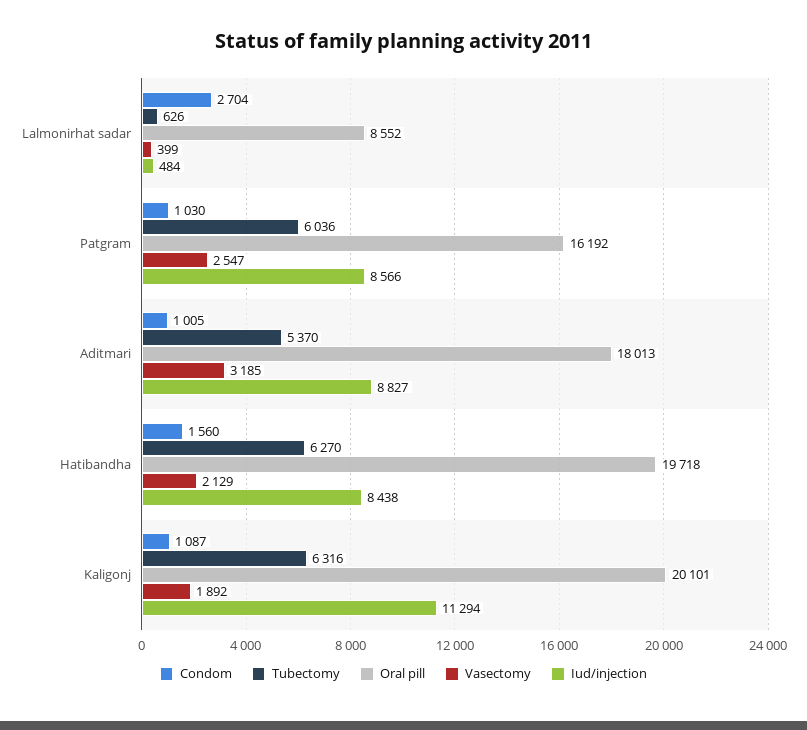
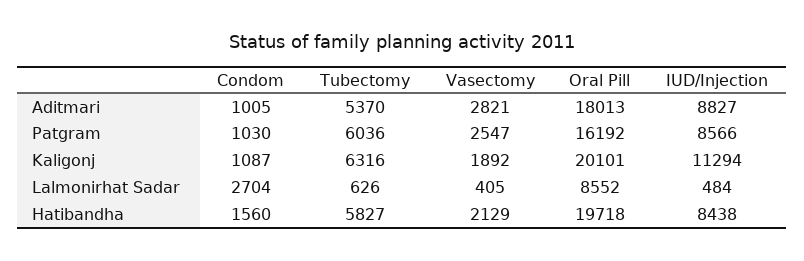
  {
    "Condom": {
      "Lalmonirhat sadar": 2704,
      "Patgram": 1030,
      "Aditmari": 1005,
      "Hatibandha": 1560,
      "Kaligonj": 1087
    },
    "Tubectomy": {
      "Lalmonirhat sadar": 626,
      "Patgram": 6036,
      "Aditmari": 5370,
-     "Hatibandha": 6270,
+     "Hatibandha": 5827,
      "Kaligonj": 6316
    },
    "Oral pill": {
      "Lalmonirhat sadar": 8552,
      "Patgram": 16192,
      "Aditmari": 18013,
      "Hatibandha": 19718,
      "Kaligonj": 20101
    },
    "Vasectomy": {
-     "Lalmonirhat sadar": 399,
+     "Lalmonirhat sadar": 405,
      "Patgram": 2547,
-     "Aditmari": 3185,
+     "Aditmari": 2821,
      "Hatibandha": 2129,
      "Kaligonj": 1892
    },
    "Iud/injection": {
      "Lalmonirhat sadar": 484,
      "Patgram": 8566,
      "Aditmari": 8827,
      "Hatibandha": 8438,
      "Kaligonj": 11294
    }
  }

